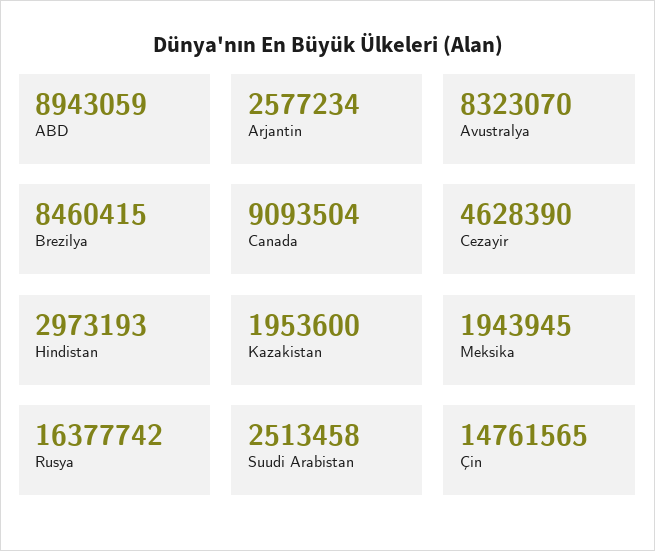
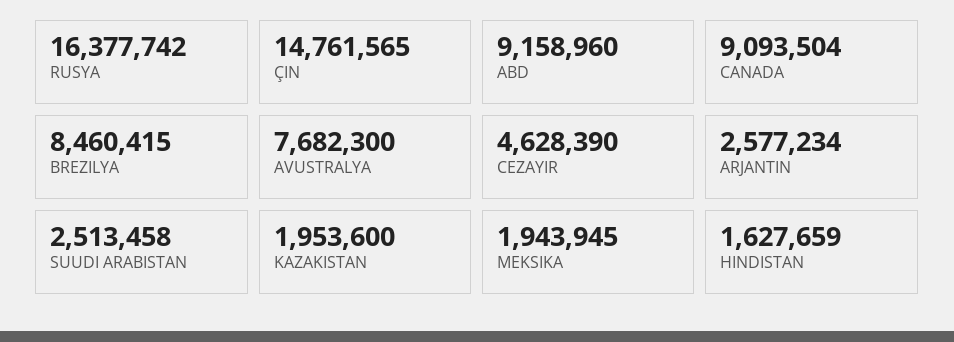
  {
-   "ABD": 8943059,
+   "ABD": 9158960,
    "Arjantin": 2577234,
-   "Avustralya": 8323070,
+   "Avustralya": 7682300,
    "Brezilya": 8460415,
    "Canada": 9093504,
    "Cezayir": 4628390,
-   "Hindistan": 2973193,
+   "Hindistan": 1627659,
    "Kazakistan": 1953600,
    "Meksika": 1943945,
    "Rusya": 16377742,
    "Suudi Arabistan": 2513458,
    "Çin": 14761565
  }

